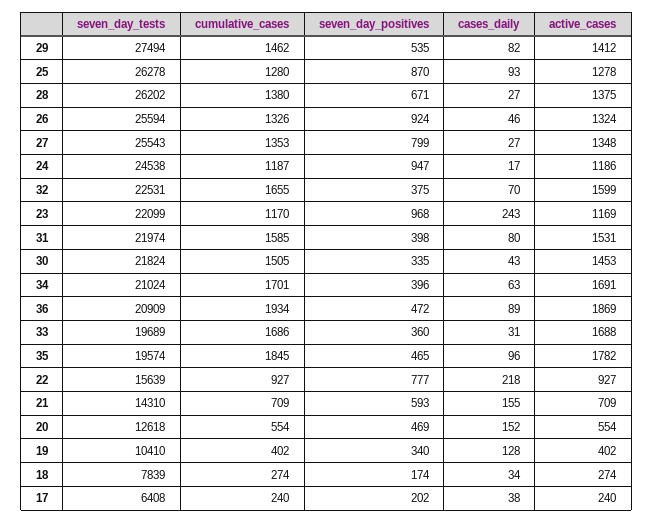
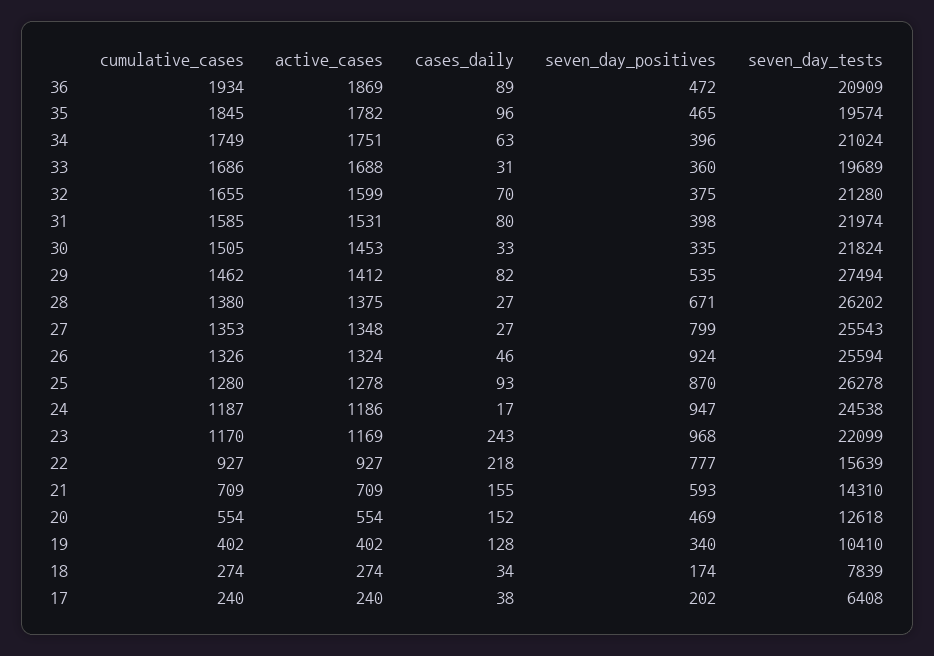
  {
    "seven_day_tests": {
      "29": 27494,
      "25": 26278,
      "28": 26202,
      "26": 25594,
      "27": 25543,
      "24": 24538,
-     "32": 22531,
+     "32": 21280,
      "23": 22099,
      "31": 21974,
      "30": 21824,
      "34": 21024,
      "36": 20909,
      "33": 19689,
      "35": 19574,
      "22": 15639,
      "21": 14310,
      "20": 12618,
      "19": 10410,
      "18": 7839,
      "17": 6408
    },
    "cumulative_cases": {
      "29": 1462,
      "25": 1280,
      "28": 1380,
      "26": 1326,
      "27": 1353,
      "24": 1187,
      "32": 1655,
      "23": 1170,
      "31": 1585,
      "30": 1505,
-     "34": 1701,
+     "34": 1749,
      "36": 1934,
      "33": 1686,
      "35": 1845,
      "22": 927,
      "21": 709,
      "20": 554,
      "19": 402,
      "18": 274,
      "17": 240
    },
    "seven_day_positives": {
      "29": 535,
      "25": 870,
      "28": 671,
      "26": 924,
      "27": 799,
      "24": 947,
      "32": 375,
      "23": 968,
      "31": 398,
      "30": 335,
      "34": 396,
      "36": 472,
      "33": 360,
      "35": 465,
      "22": 777,
      "21": 593,
      "20": 469,
      "19": 340,
      "18": 174,
      "17": 202
    },
    "cases_daily": {
      "29": 82,
      "25": 93,
      "28": 27,
      "26": 46,
      "27": 27,
      "24": 17,
      "32": 70,
      "23": 243,
      "31": 80,
-     "30": 43,
+     "30": 33,
      "34": 63,
      "36": 89,
      "33": 31,
      "35": 96,
      "22": 218,
      "21": 155,
      "20": 152,
      "19": 128,
      "18": 34,
      "17": 38
    },
    "active_cases": {
      "29": 1412,
      "25": 1278,
      "28": 1375,
      "26": 1324,
      "27": 1348,
      "24": 1186,
      "32": 1599,
      "23": 1169,
      "31": 1531,
      "30": 1453,
-     "34": 1691,
+     "34": 1751,
      "36": 1869,
      "33": 1688,
      "35": 1782,
      "22": 927,
      "21": 709,
      "20": 554,
      "19": 402,
      "18": 274,
      "17": 240
    }
  }

